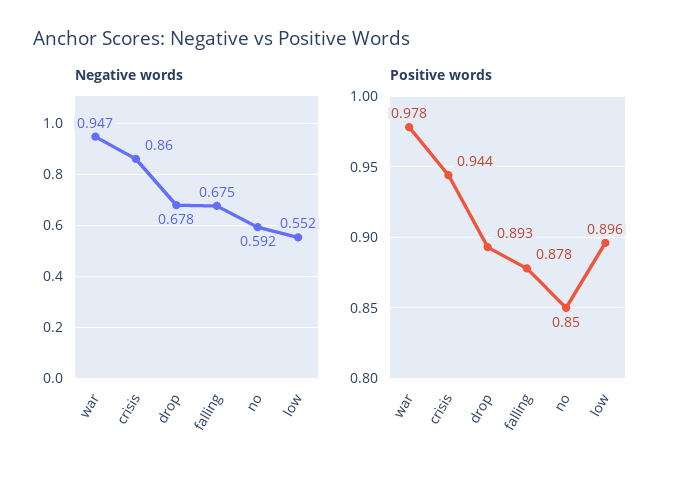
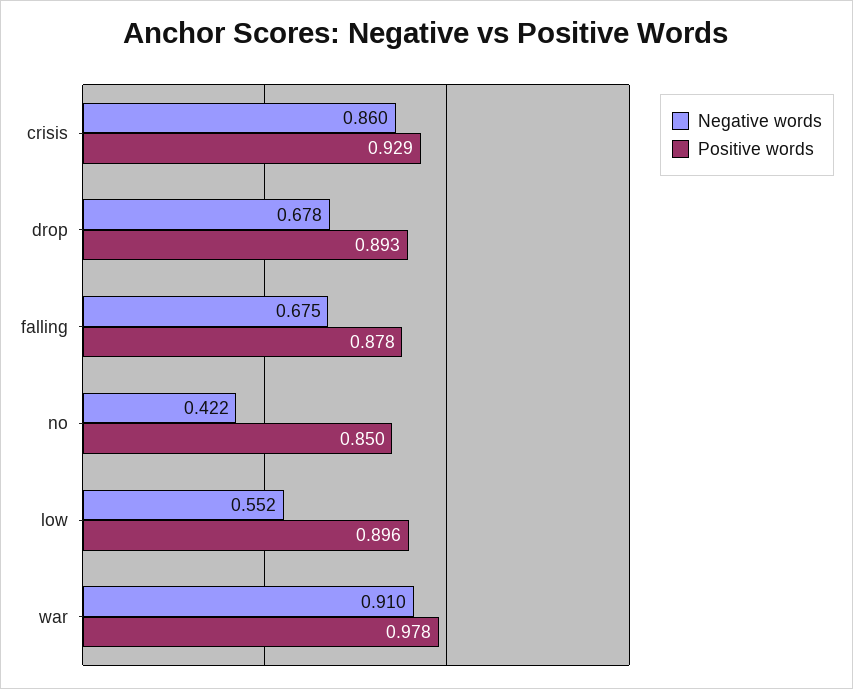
  {
    "Negative words": {
-     "war": 0.947,
+     "war": 0.91,
      "crisis": 0.86,
      "drop": 0.678,
      "falling": 0.675,
-     "no": 0.592,
+     "no": 0.422,
      "low": 0.552
    },
    "Positive words": {
      "war": 0.978,
-     "crisis": 0.944,
+     "crisis": 0.929,
      "drop": 0.893,
      "falling": 0.878,
      "no": 0.85,
      "low": 0.896
    }
  }

